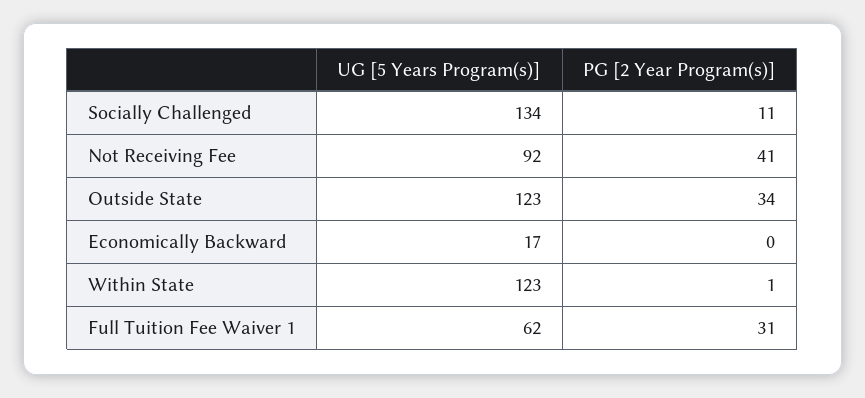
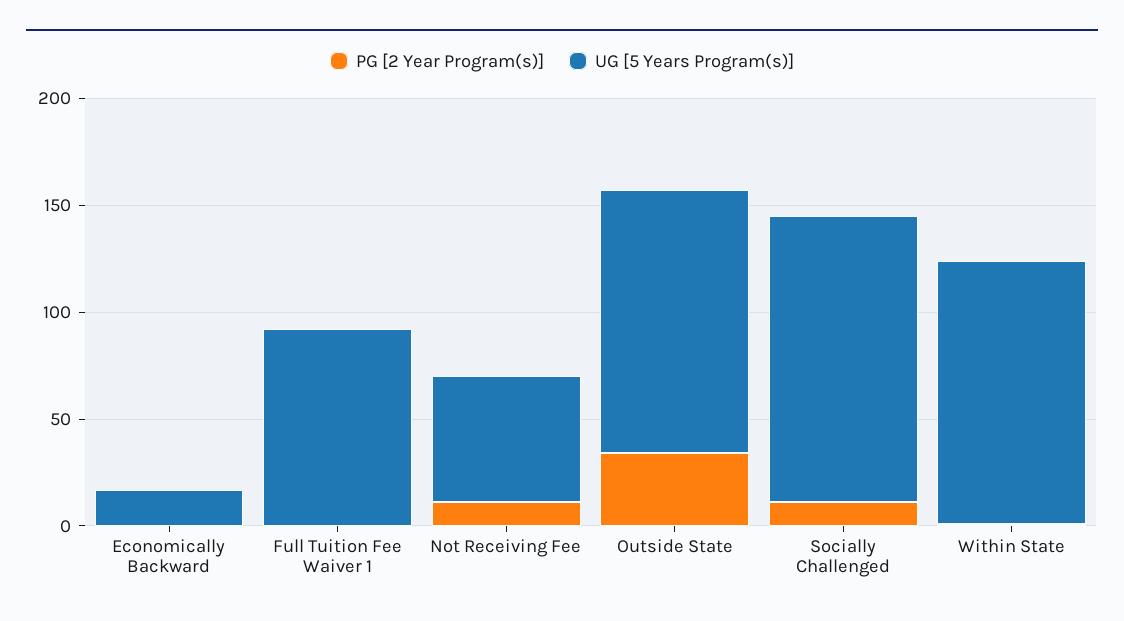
  {
    "UG [5 Years Program(s)]": {
      "Socially Challenged": 134,
-     "Not Receiving Fee": 92,
+     "Not Receiving Fee": 60,
      "Outside State": 123,
      "Economically Backward": 17,
      "Within State": 123,
-     "Full Tuition Fee Waiver 1": 62
+     "Full Tuition Fee Waiver 1": 90
    },
    "PG [2 Year Program(s)]": {
      "Socially Challenged": 11,
-     "Not Receiving Fee": 41,
+     "Not Receiving Fee": 10,
      "Outside State": 34,
      "Economically Backward": 0,
      "Within State": 1,
-     "Full Tuition Fee Waiver 1": 31
+     "Full Tuition Fee Waiver 1": 0
    }
  }

